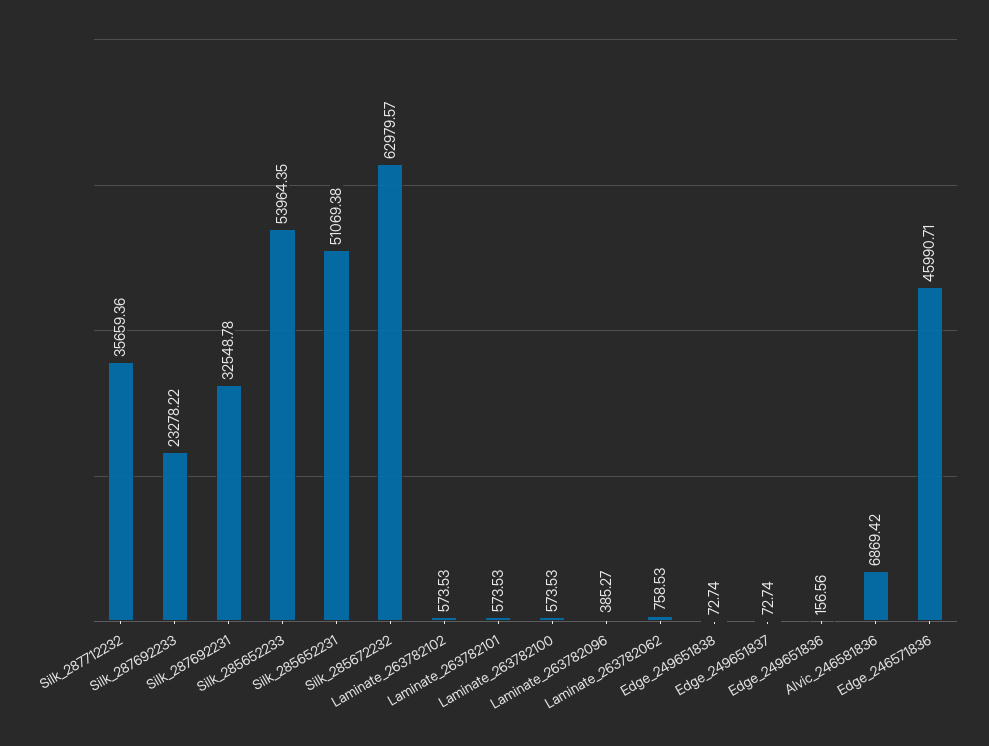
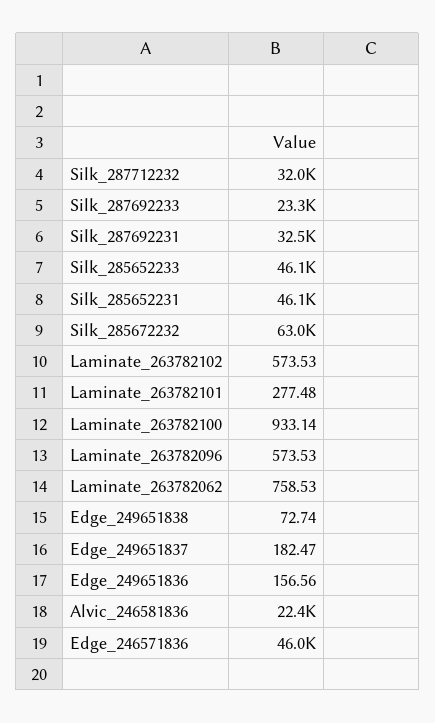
  {
-   "Silk_287712232": 35659.36,
+   "Silk_287712232": 32000,
    "Silk_287692233": 23278.22,
    "Silk_287692231": 32548.78,
-   "Silk_285652233": 53964.35,
+   "Silk_285652233": 46100,
-   "Silk_285652231": 51069.38,
+   "Silk_285652231": 46100,
    "Silk_285672232": 62979.57,
    "Laminate_263782102": 573.53,
-   "Laminate_263782101": 573.53,
+   "Laminate_263782101": 277.48,
-   "Laminate_263782100": 573.53,
+   "Laminate_263782100": 933.14,
-   "Laminate_263782096": 385.27,
+   "Laminate_263782096": 573.53,
    "Laminate_263782062": 758.53,
    "Edge_249651838": 72.74,
-   "Edge_249651837": 72.74,
+   "Edge_249651837": 182.47,
    "Edge_249651836": 156.56,
-   "Alvic_246581836": 6869.42,
+   "Alvic_246581836": 22400,
    "Edge_246571836": 45990.71
  }

